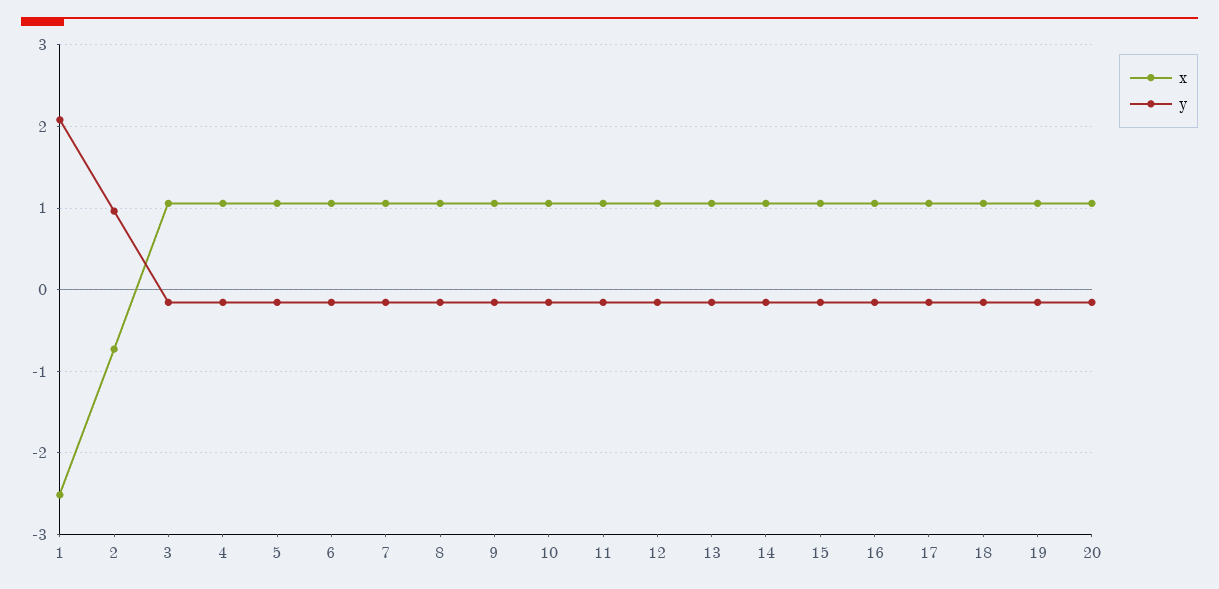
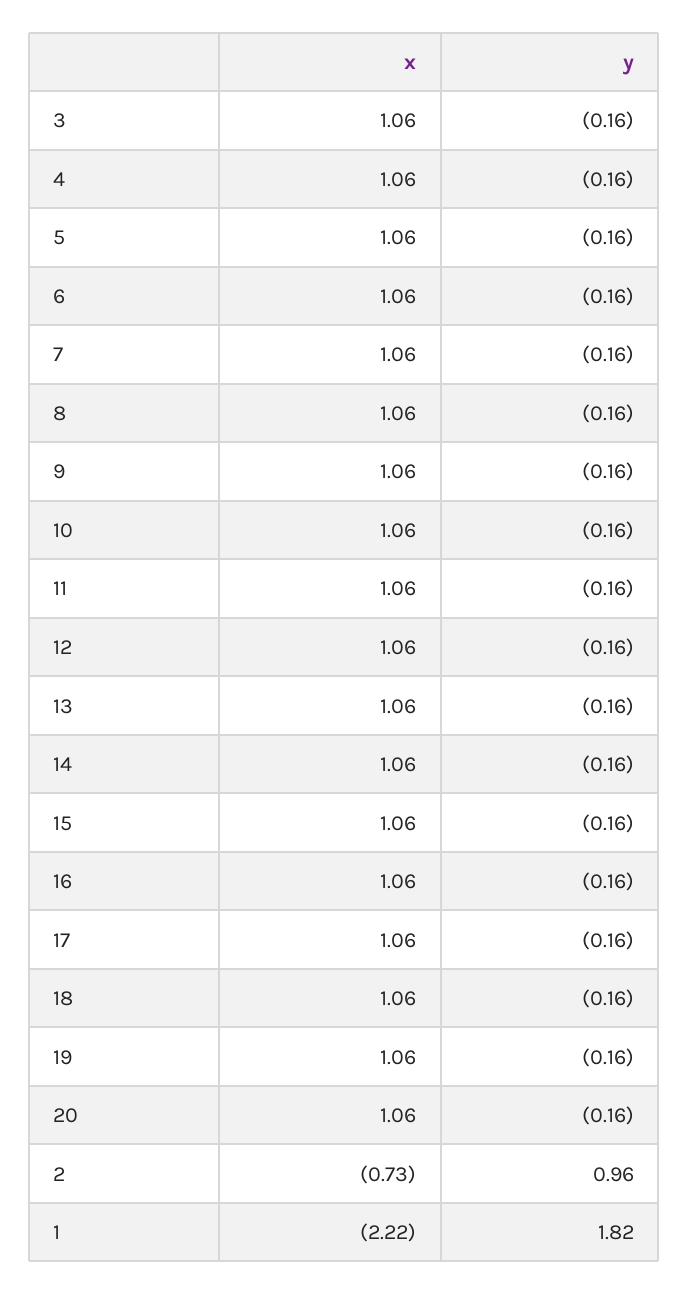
  {
    "x": {
-     "1": -2.5,
+     "1": -2.22,
      "2": -0.73,
      "3": 1.06,
      "4": 1.06,
      "5": 1.06,
      "6": 1.06,
      "7": 1.06,
      "8": 1.06,
      "9": 1.06,
      "10": 1.06,
      "11": 1.06,
      "12": 1.06,
      "13": 1.06,
      "14": 1.06,
      "15": 1.06,
      "16": 1.06,
      "17": 1.06,
      "18": 1.06,
      "19": 1.06,
      "20": 1.06
    },
    "y": {
-     "1": 2.1,
+     "1": 1.82,
      "2": 0.96,
      "3": -0.16,
      "4": -0.16,
      "5": -0.16,
      "6": -0.16,
      "7": -0.16,
      "8": -0.16,
      "9": -0.16,
      "10": -0.16,
      "11": -0.16,
      "12": -0.16,
      "13": -0.16,
      "14": -0.16,
      "15": -0.16,
      "16": -0.16,
      "17": -0.16,
      "18": -0.16,
      "19": -0.16,
      "20": -0.16
    }
  }

